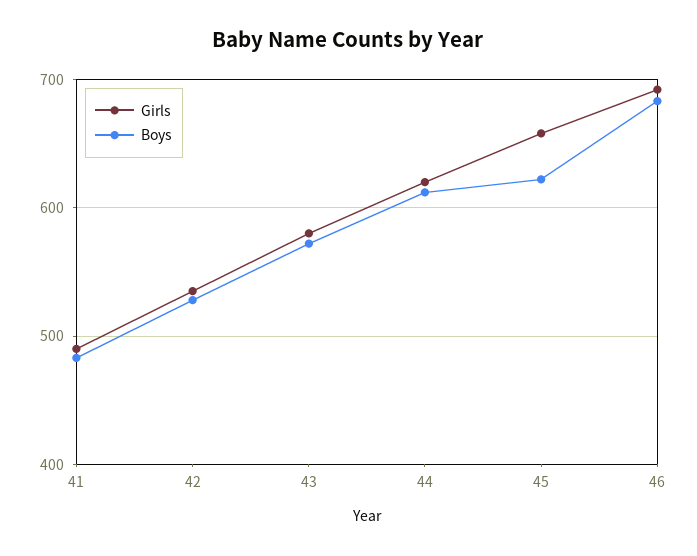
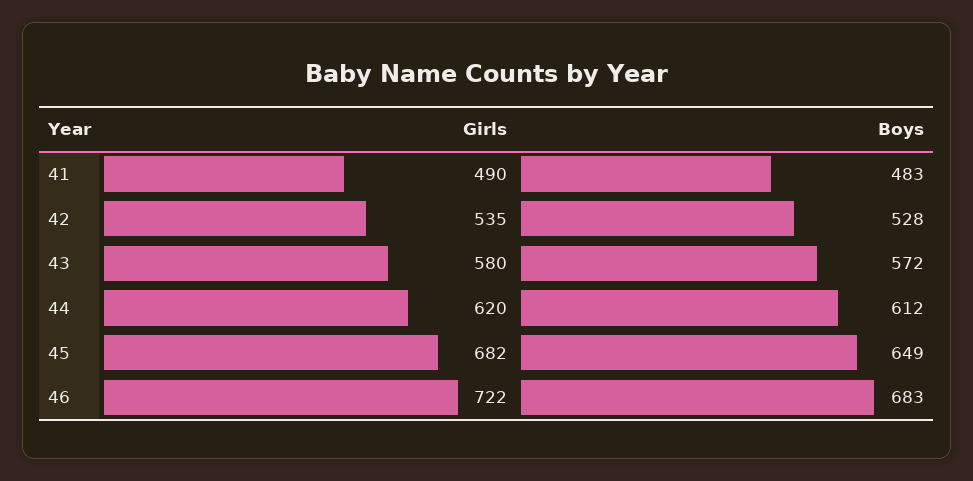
  {
    "Girls": {
      "41": 490,
      "42": 535,
      "43": 580,
      "44": 620,
-     "45": 660,
+     "45": 682,
-     "46": 690
+     "46": 722
    },
    "Boys": {
      "41": 483,
      "42": 528,
      "43": 572,
      "44": 612,
-     "45": 620,
+     "45": 649,
      "46": 683
    }
  }

